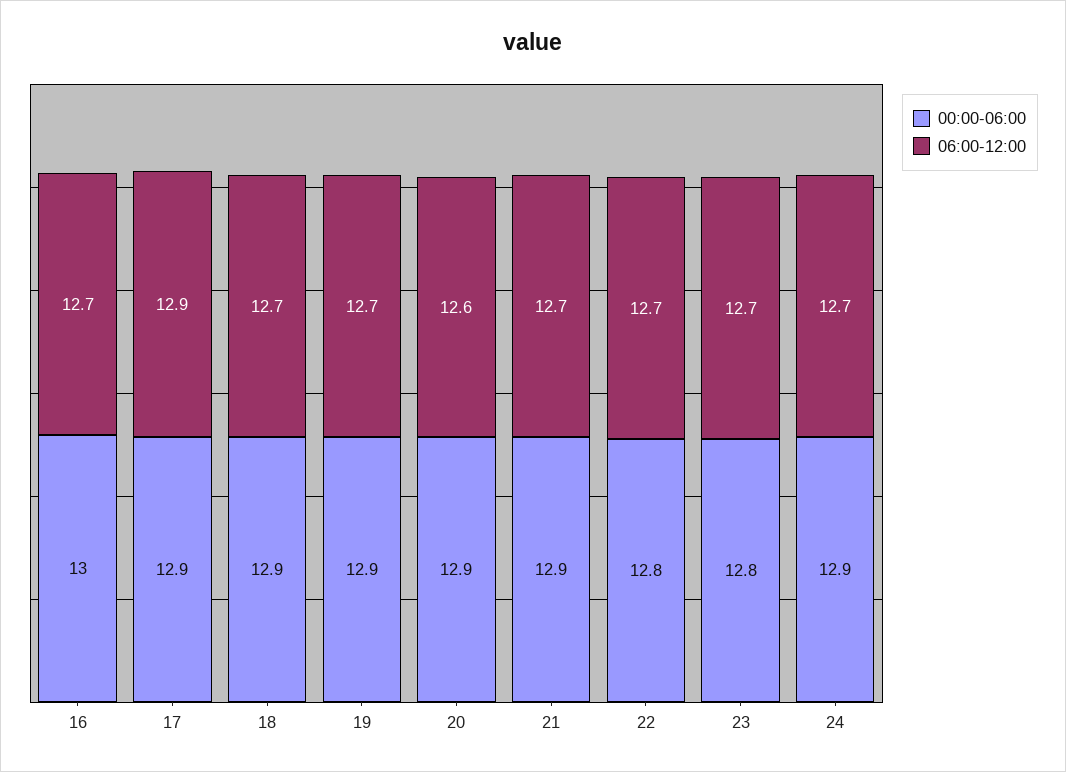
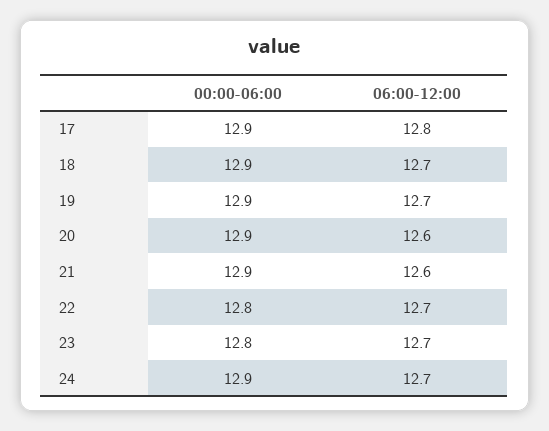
  {
    "00:00-06:00": {
-     "16": 13,
      "17": 12.9,
      "18": 12.9,
      "19": 12.9,
      "20": 12.9,
      "21": 12.9,
      "22": 12.8,
      "23": 12.8,
      "24": 12.9
    },
    "06:00-12:00": {
-     "16": 12.7,
-     "17": 12.9,
+     "17": 12.8,
      "18": 12.7,
      "19": 12.7,
      "20": 12.6,
-     "21": 12.7,
+     "21": 12.6,
      "22": 12.7,
      "23": 12.7,
      "24": 12.7
    }
  }

